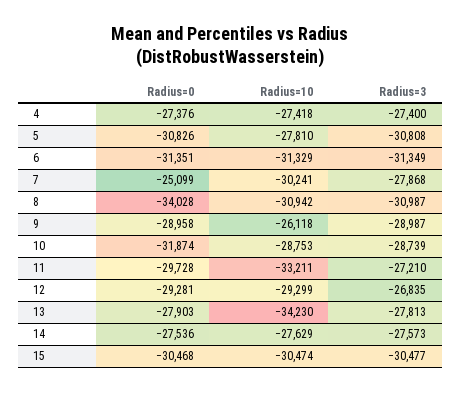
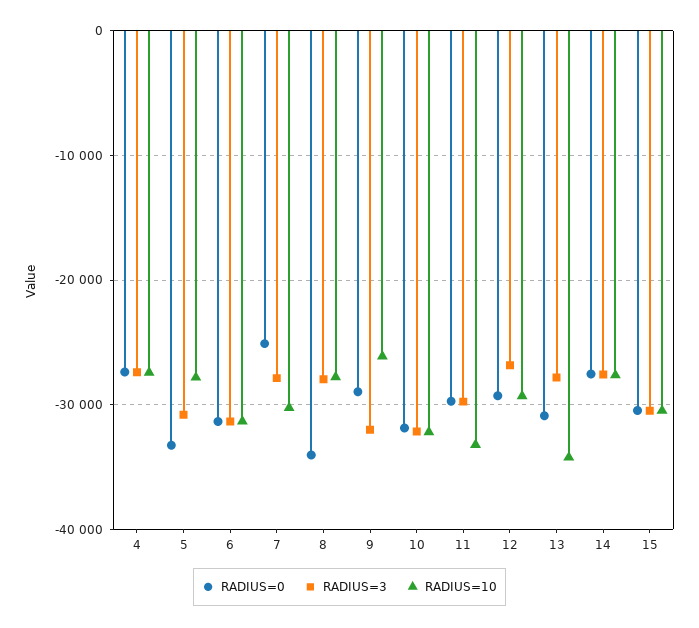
  {
    "Radius=0": {
      "4": -27376,
-     "5": -30826,
+     "5": -33000,
      "6": -31351,
      "7": -25099,
      "8": -34028,
      "9": -28958,
      "10": -31874,
      "11": -29728,
      "12": -29281,
-     "13": -27903,
+     "13": -31000,
      "14": -27536,
      "15": -30468
    },
    "Radius=10": {
      "4": -27418,
      "5": -27810,
      "6": -31329,
      "7": -30241,
-     "8": -30942,
+     "8": -28000,
      "9": -26118,
-     "10": -28753,
+     "10": -32000,
      "11": -33211,
      "12": -29299,
      "13": -34230,
      "14": -27629,
      "15": -30474
    },
    "Radius=3": {
      "4": -27400,
      "5": -30808,
      "6": -31349,
      "7": -27868,
-     "8": -30987,
+     "8": -28000,
-     "9": -28987,
+     "9": -32000,
-     "10": -28739,
+     "10": -32000,
-     "11": -27210,
+     "11": -30000,
      "12": -26835,
      "13": -27813,
      "14": -27573,
      "15": -30477
    }
  }

